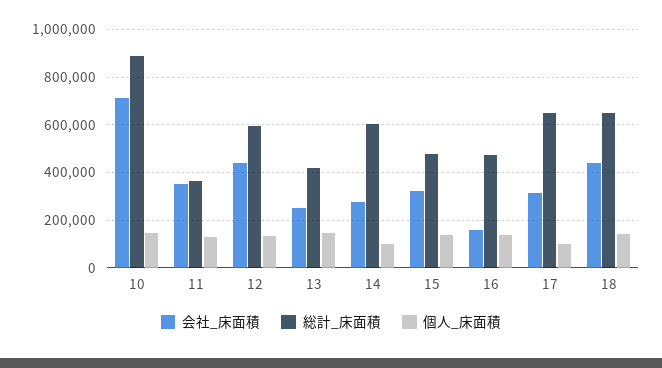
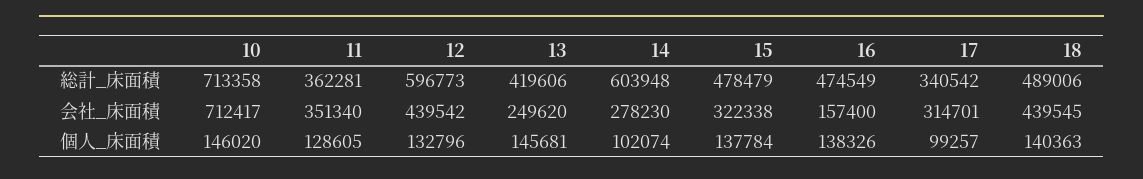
  {
    "会社_床面積": {
      "10": 712417,
      "11": 351340,
      "12": 439542,
      "13": 249620,
      "14": 278230,
      "15": 322338,
      "16": 157400,
      "17": 314701,
      "18": 439545
    },
    "総計_床面積": {
-     "10": 900000,
+     "10": 713358,
      "11": 362281,
      "12": 596773,
      "13": 419606,
      "14": 603948,
      "15": 478479,
      "16": 474549,
-     "17": 650000,
+     "17": 340542,
-     "18": 650000
+     "18": 489006
    },
    "個人_床面積": {
      "10": 146020,
      "11": 128605,
      "12": 132796,
      "13": 145681,
      "14": 102074,
      "15": 137784,
      "16": 138326,
      "17": 99257,
      "18": 140363
    }
  }

